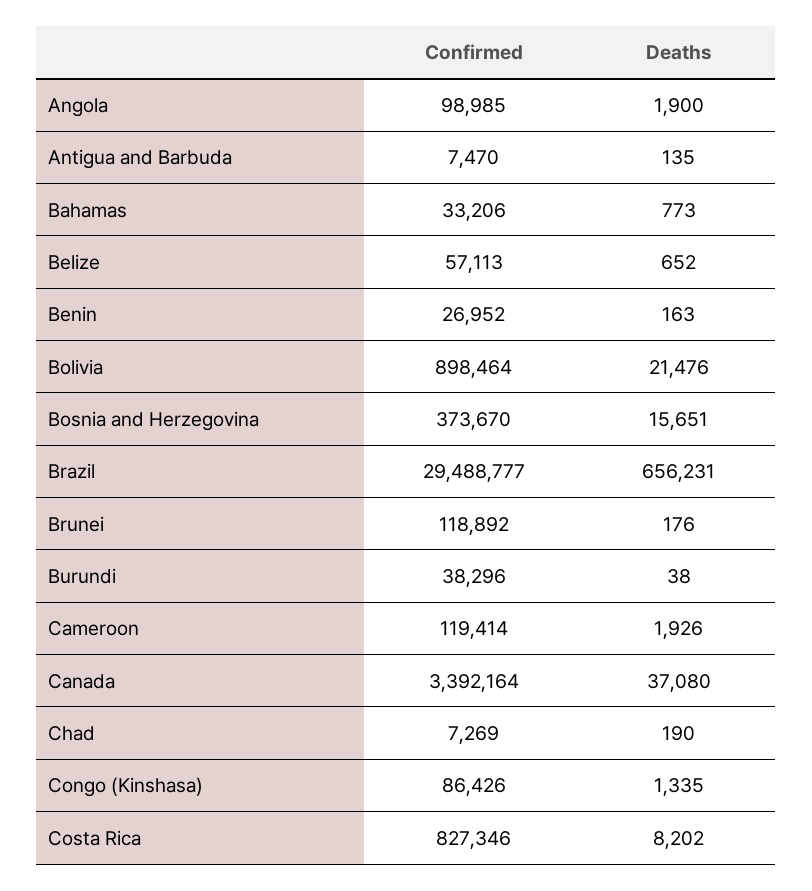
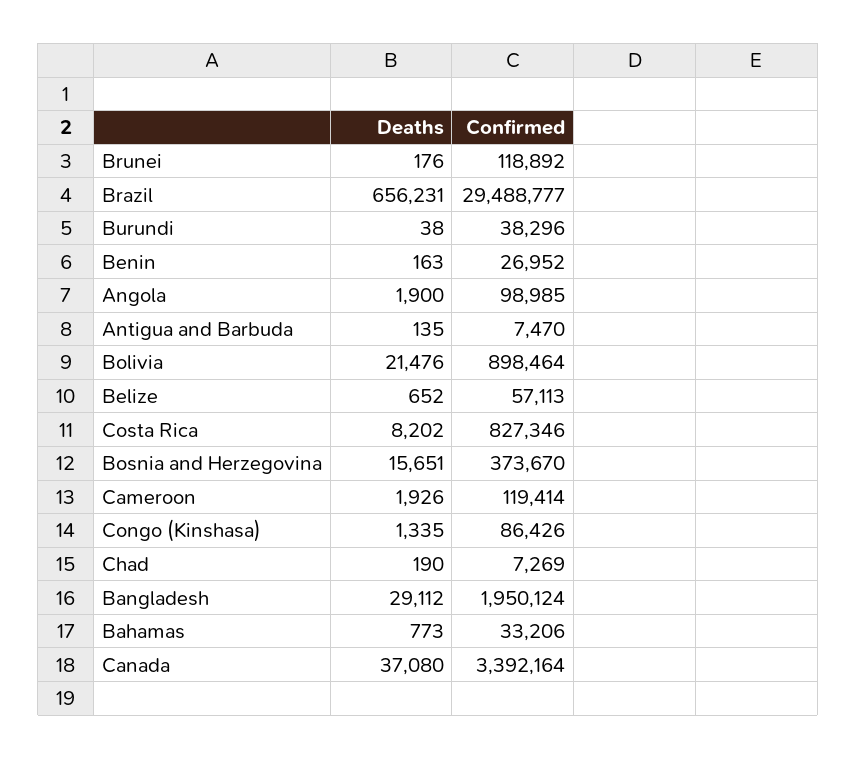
  {
    "Confirmed": {
      "Angola": 98985,
      "Antigua and Barbuda": 7470,
      "Bahamas": 33206,
      "Belize": 57113,
      "Benin": 26952,
      "Bolivia": 898464,
      "Bosnia and Herzegovina": 373670,
      "Brazil": 29488777,
      "Brunei": 118892,
      "Burundi": 38296,
      "Cameroon": 119414,
      "Canada": 3392164,
      "Chad": 7269,
      "Congo (Kinshasa)": 86426,
-     "Costa Rica": 827346
+     "Costa Rica": 827346,
+     "Bangladesh": 1950124
    },
    "Deaths": {
      "Angola": 1900,
      "Antigua and Barbuda": 135,
      "Bahamas": 773,
      "Belize": 652,
      "Benin": 163,
      "Bolivia": 21476,
      "Bosnia and Herzegovina": 15651,
      "Brazil": 656231,
      "Brunei": 176,
      "Burundi": 38,
      "Cameroon": 1926,
      "Canada": 37080,
      "Chad": 190,
      "Congo (Kinshasa)": 1335,
-     "Costa Rica": 8202
+     "Costa Rica": 8202,
+     "Bangladesh": 29112
    }
  }

